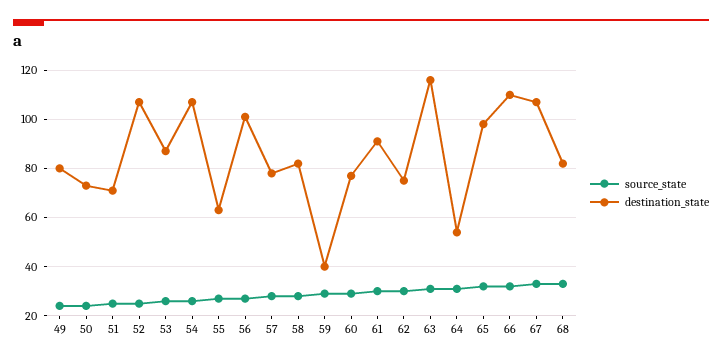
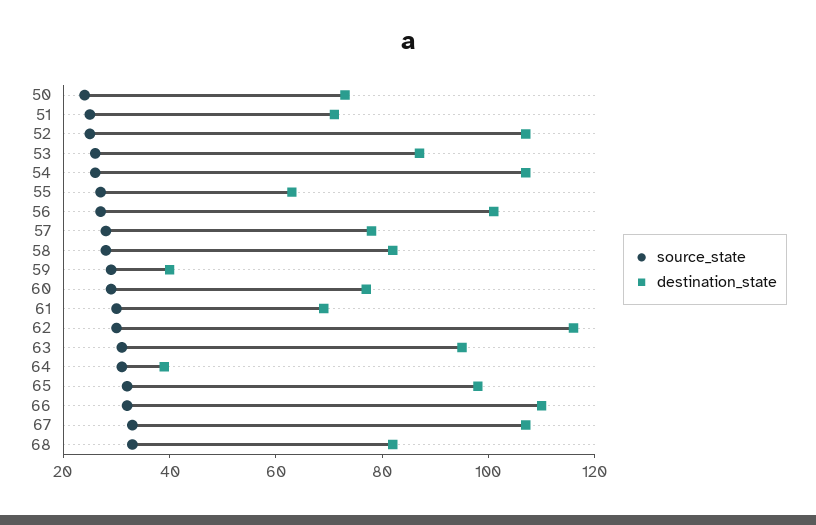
  {
    "source_state": {
-     "49": 25,
      "50": 25,
      "51": 25,
      "52": 25,
      "53": 25,
      "54": 25,
      "55": 25,
      "56": 25,
      "57": 30,
      "58": 30,
      "59": 30,
      "60": 30,
      "61": 30,
      "62": 30,
      "63": 30,
      "64": 30,
      "65": 30,
      "66": 30,
      "67": 35,
      "68": 35
    },
    "destination_state": {
-     "49": 80,
      "50": 75,
      "51": 70,
      "52": 105,
      "53": 85,
      "54": 105,
      "55": 65,
      "56": 100,
      "57": 80,
      "58": 80,
      "59": 40,
      "60": 75,
-     "61": 90,
+     "61": 70,
-     "62": 75,
+     "62": 115,
-     "63": 115,
+     "63": 95,
-     "64": 55,
+     "64": 40,
      "65": 100,
      "66": 110,
      "67": 105,
      "68": 80
    }
  }

